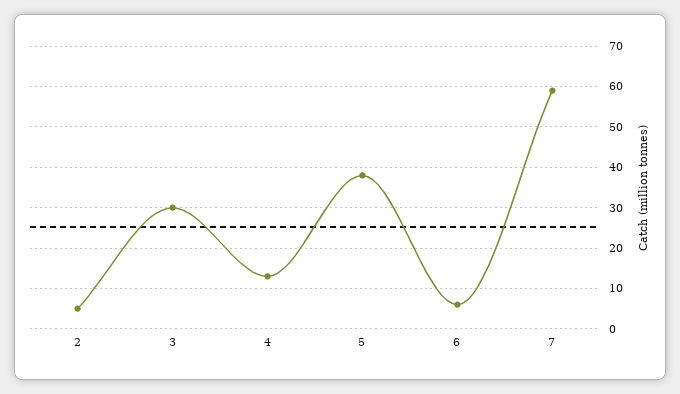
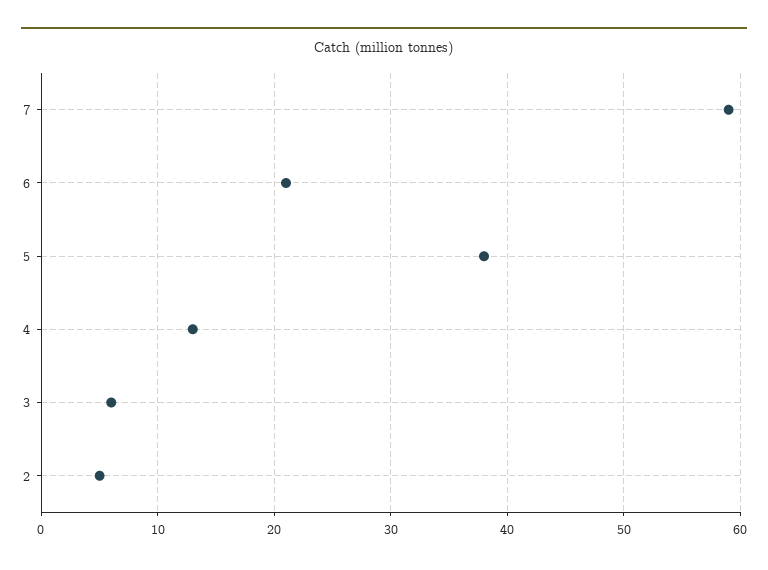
  {
    "2": 5,
-   "3": 30,
+   "3": 6,
    "4": 13,
    "5": 38,
-   "6": 5,
+   "6": 21,
    "7": 59
  }

